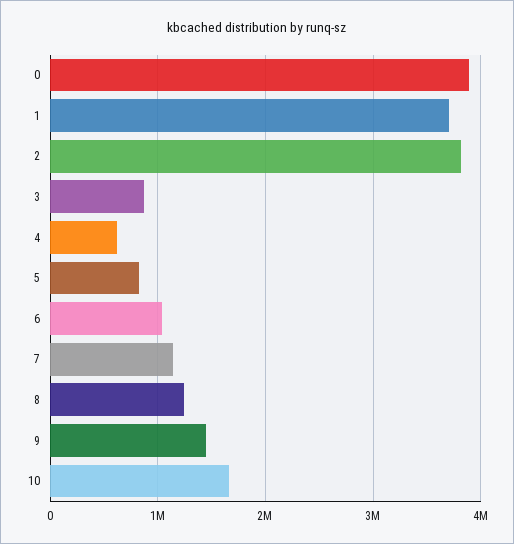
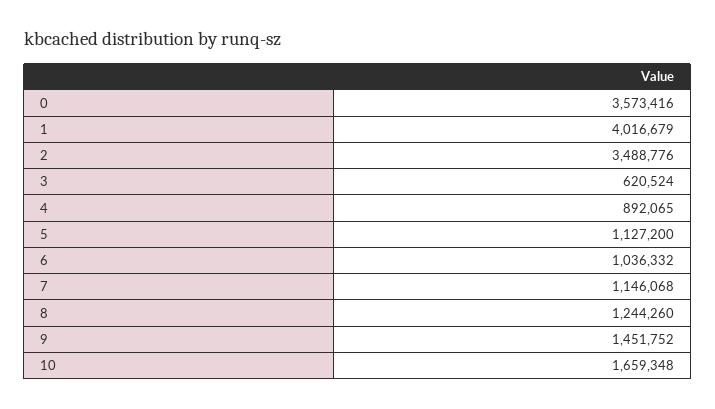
  {
-   "0": 3900000,
+   "0": 3573416,
-   "1": 3700000,
+   "1": 4016679,
-   "2": 3800000,
+   "2": 3488776,
-   "3": 900000,
+   "3": 620524,
-   "4": 600000,
+   "4": 892065,
-   "5": 800000,
+   "5": 1127200,
    "6": 1036332,
    "7": 1146068,
    "8": 1244260,
    "9": 1451752,
    "10": 1659348
  }

